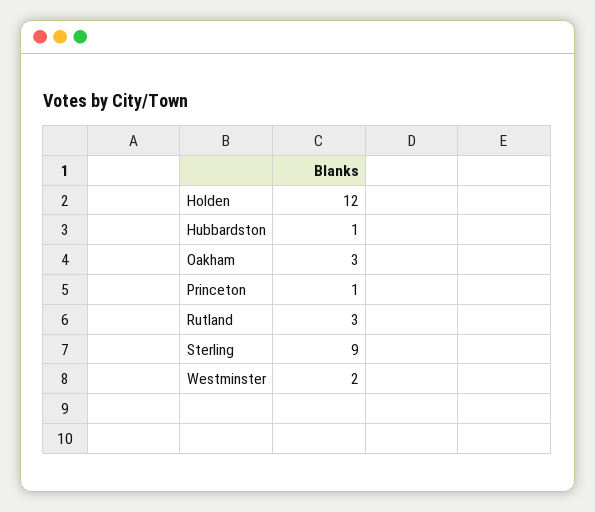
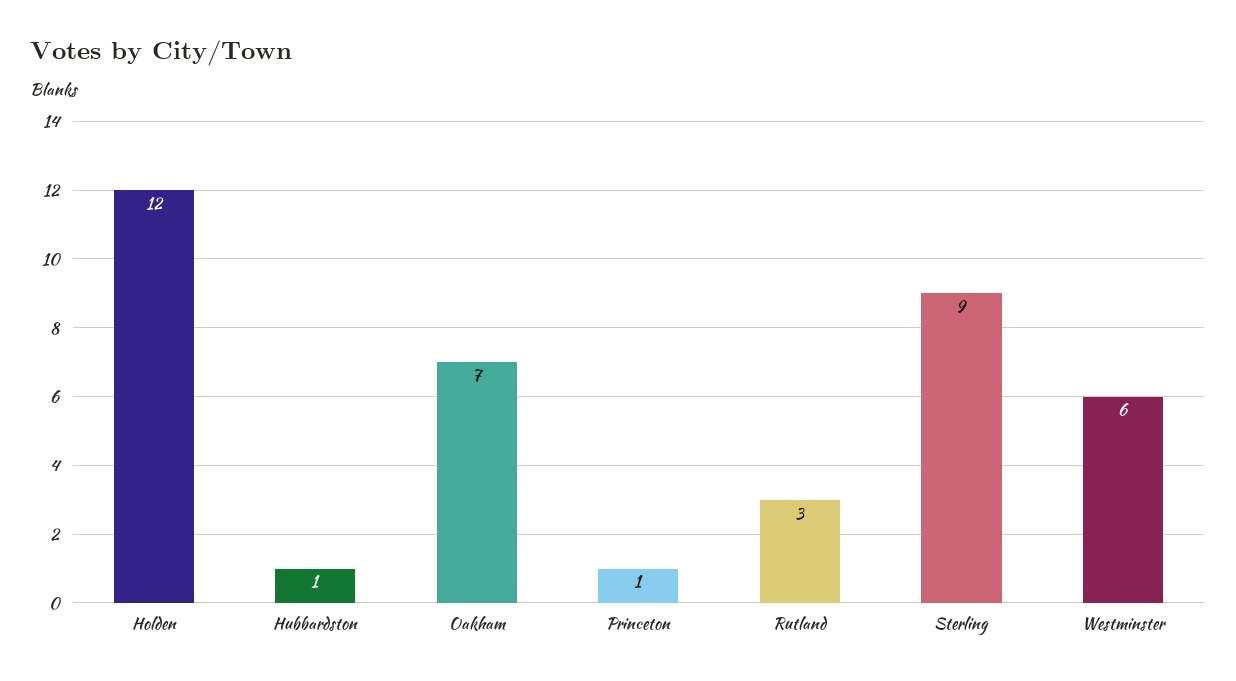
  {
    "Holden": 12,
    "Hubbardston": 1,
-   "Oakham": 3,
+   "Oakham": 7,
    "Princeton": 1,
    "Rutland": 3,
    "Sterling": 9,
-   "Westminster": 2
+   "Westminster": 6
  }

